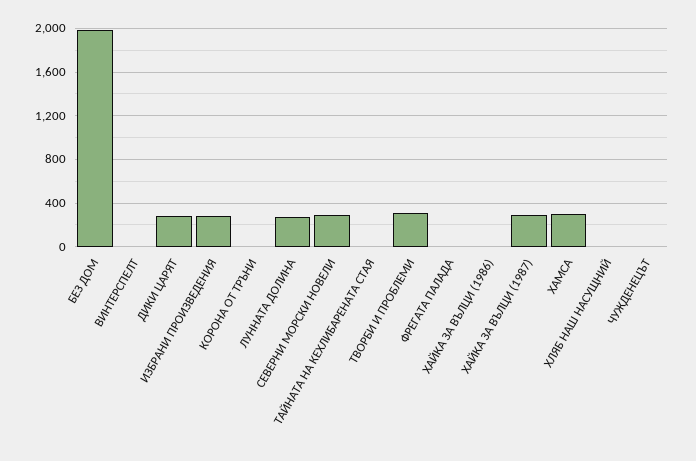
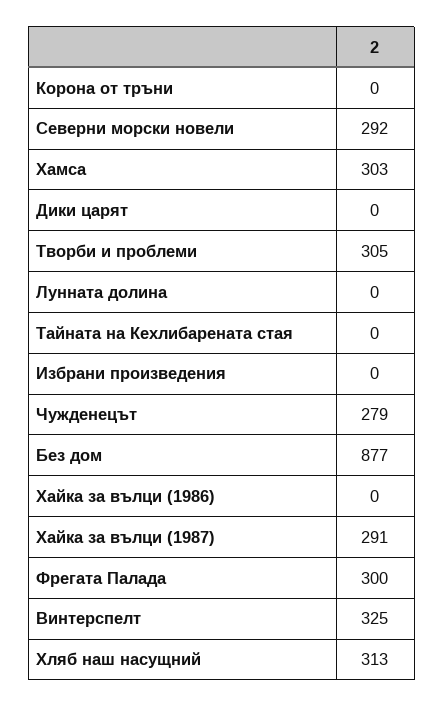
  {
-   "БЕЗ ДОМ": 2000,
+   "БЕЗ ДОМ": 877,
-   "ВИНТЕРСПЕЛТ": 0,
+   "ВИНТЕРСПЕЛТ": 325,
-   "ДИКИ ЦАРЯТ": 300,
+   "ДИКИ ЦАРЯТ": 0,
-   "ИЗБРАНИ ПРОИЗВЕДЕНИЯ": 300,
+   "ИЗБРАНИ ПРОИЗВЕДЕНИЯ": 0,
    "КОРОНА ОТ ТРЪНИ": 0,
-   "ЛУННАТА ДОЛИНА": 300,
+   "ЛУННАТА ДОЛИНА": 0,
    "СЕВЕРНИ МОРСКИ НОВЕЛИ": 292,
    "ТАЙНАТА НА КЕХЛИБАРЕНАТА СТАЯ": 0,
    "ТВОРБИ И ПРОБЛЕМИ": 305,
-   "ФРЕГАТА ПАЛАДА": 0,
+   "ФРЕГАТА ПАЛАДА": 300,
    "ХАЙКА ЗА ВЪЛЦИ (1986)": 0,
    "ХАЙКА ЗА ВЪЛЦИ (1987)": 291,
    "ХАМСА": 303,
-   "ХЛЯБ НАШ НАСУЩНИЙ": 0,
+   "ХЛЯБ НАШ НАСУЩНИЙ": 313,
-   "ЧУЖДЕНЕЦЪТ": 0
+   "ЧУЖДЕНЕЦЪТ": 279
  }

